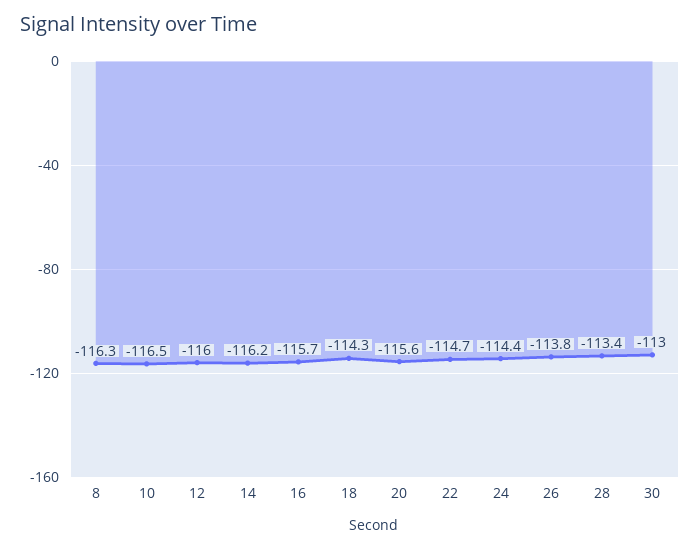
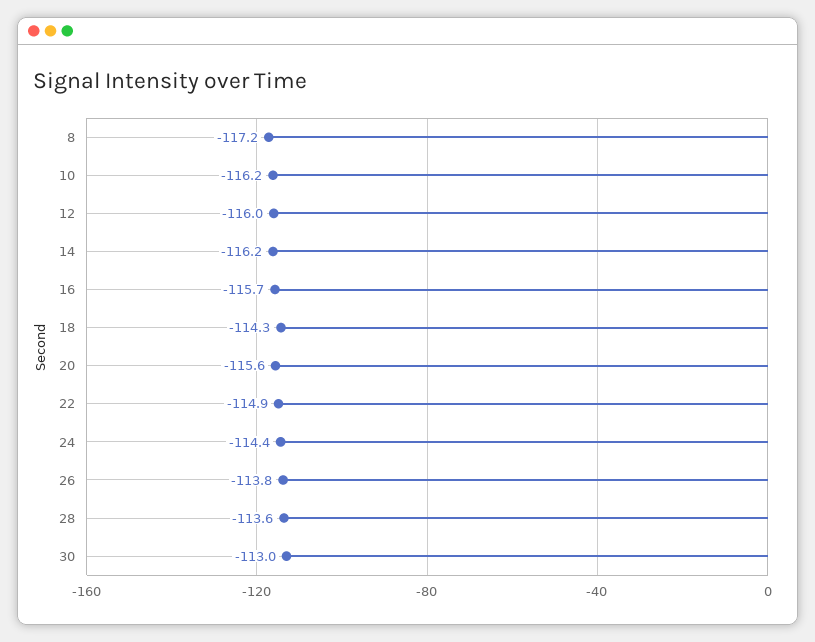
  {
-   "8": -116.3,
+   "8": -117.2,
-   "10": -116.5,
+   "10": -116.2,
    "12": -116,
    "14": -116.2,
    "16": -115.7,
    "18": -114.3,
    "20": -115.6,
-   "22": -114.7,
+   "22": -114.9,
    "24": -114.4,
    "26": -113.8,
-   "28": -113.4,
+   "28": -113.6,
    "30": -113
  }

